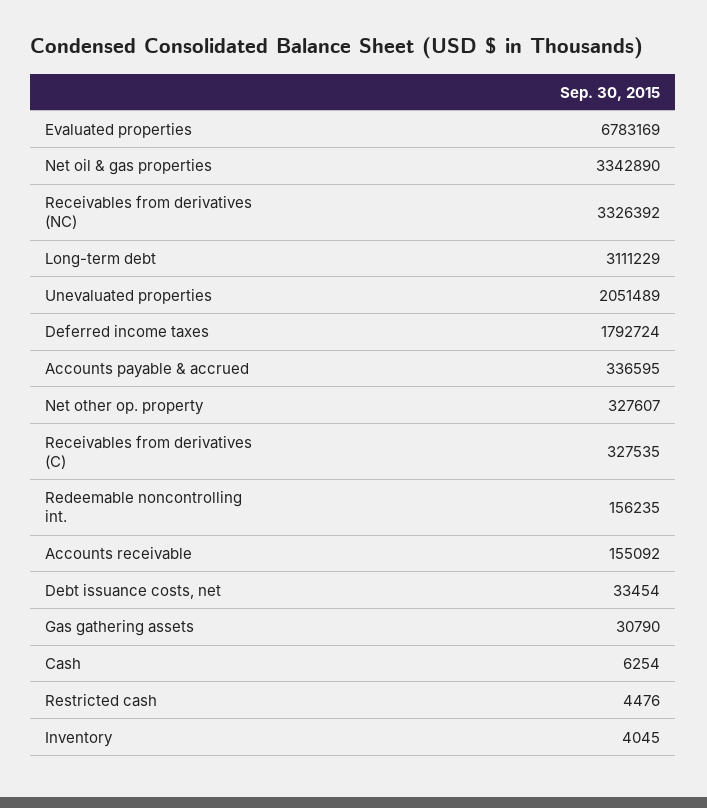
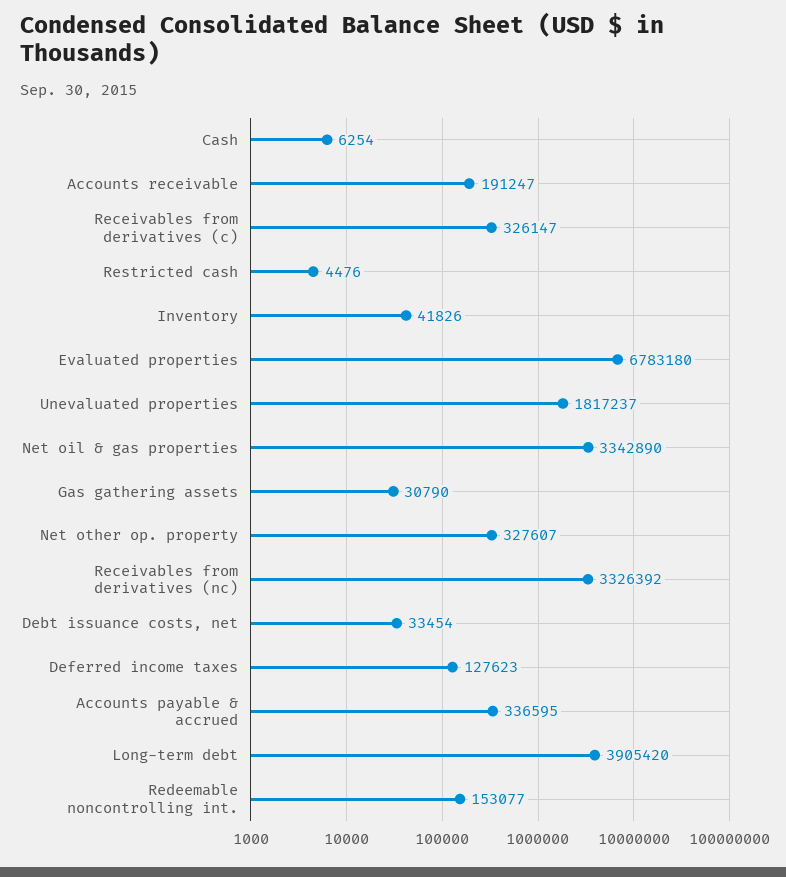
  {
-   "Evaluated properties": 6783169,
+   "Evaluated properties": 6783180,
    "Net oil & gas properties": 3342890,
    "Receivables from derivatives (NC)": 3326392,
-   "Long-term debt": 3111229,
+   "Long-term debt": 3905420,
-   "Unevaluated properties": 2051489,
+   "Unevaluated properties": 1817237,
-   "Deferred income taxes": 1792724,
+   "Deferred income taxes": 127623,
    "Accounts payable & accrued": 336595,
    "Net other op. property": 327607,
-   "Receivables from derivatives (C)": 327535,
+   "Receivables from derivatives (C)": 326147,
-   "Redeemable noncontrolling int.": 156235,
+   "Redeemable noncontrolling int.": 153077,
-   "Accounts receivable": 155092,
+   "Accounts receivable": 191247,
    "Debt issuance costs, net": 33454,
    "Gas gathering assets": 30790,
    "Cash": 6254,
    "Restricted cash": 4476,
-   "Inventory": 4045
+   "Inventory": 41826
  }

